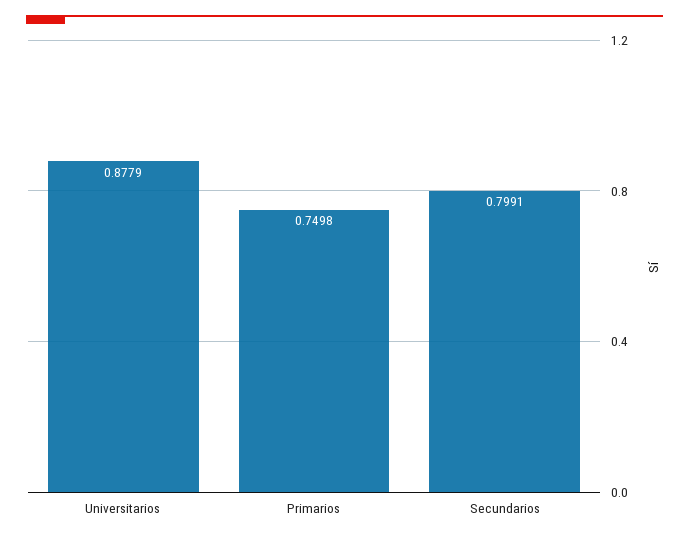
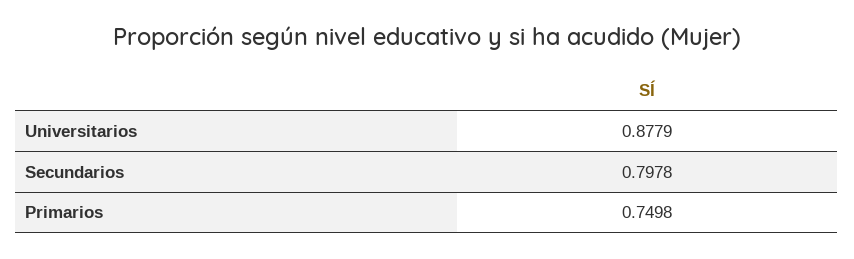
  {
    "Universitarios": 0.8779,
    "Primarios": 0.7498,
-   "Secundarios": 0.7991
+   "Secundarios": 0.7978
  }

